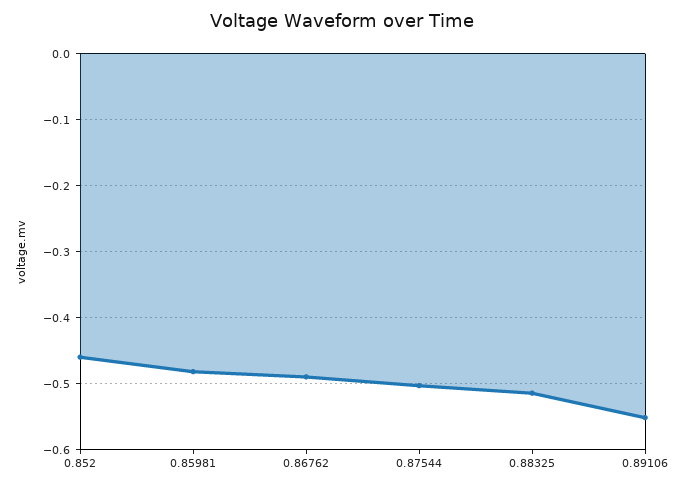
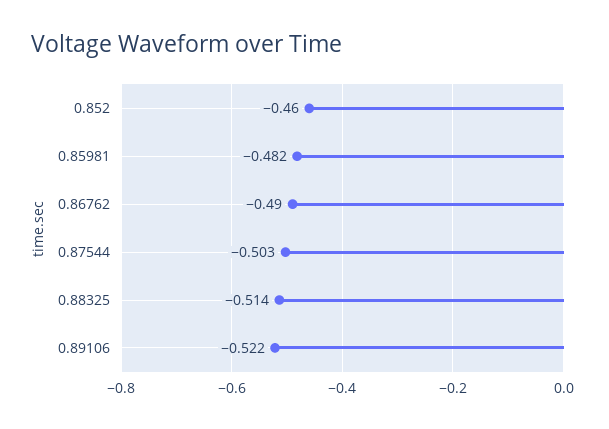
  {
    "0.852": -0.46,
    "0.85981": -0.482,
    "0.86762": -0.49,
    "0.87544": -0.503,
    "0.88325": -0.514,
-   "0.89106": -0.55
+   "0.89106": -0.522
  }

